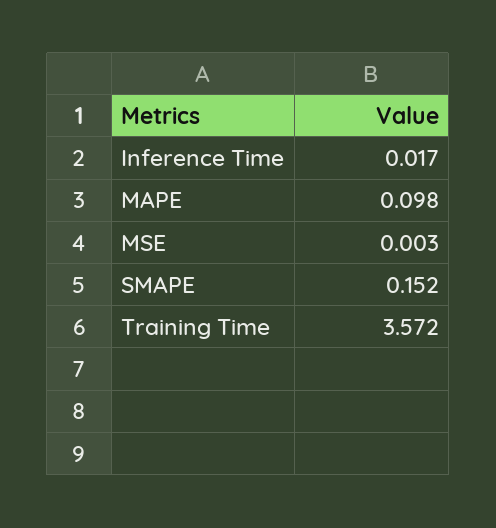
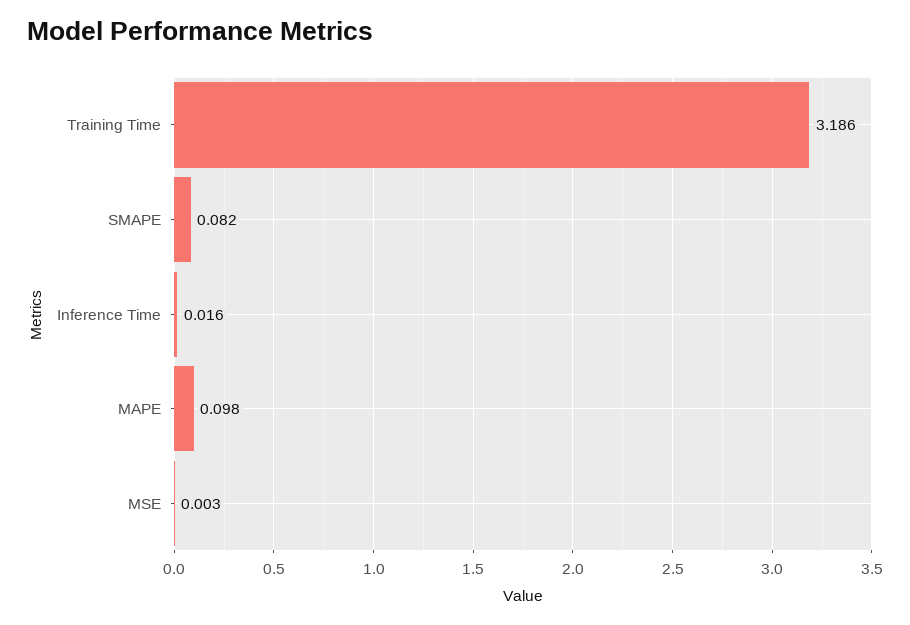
  {
-   "Inference Time": 0.017,
+   "Inference Time": 0.016,
    "MAPE": 0.098,
    "MSE": 0.003,
-   "SMAPE": 0.152,
+   "SMAPE": 0.082,
-   "Training Time": 3.572
+   "Training Time": 3.186
  }

